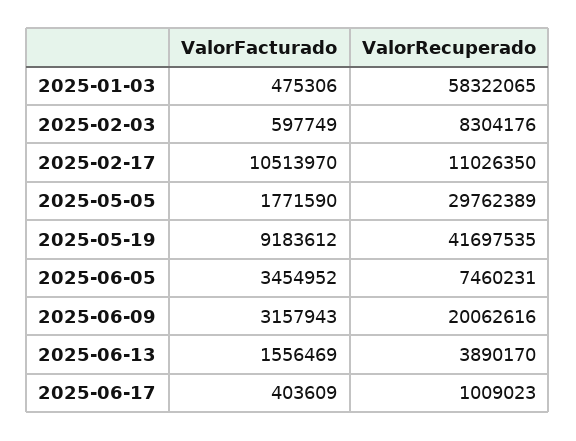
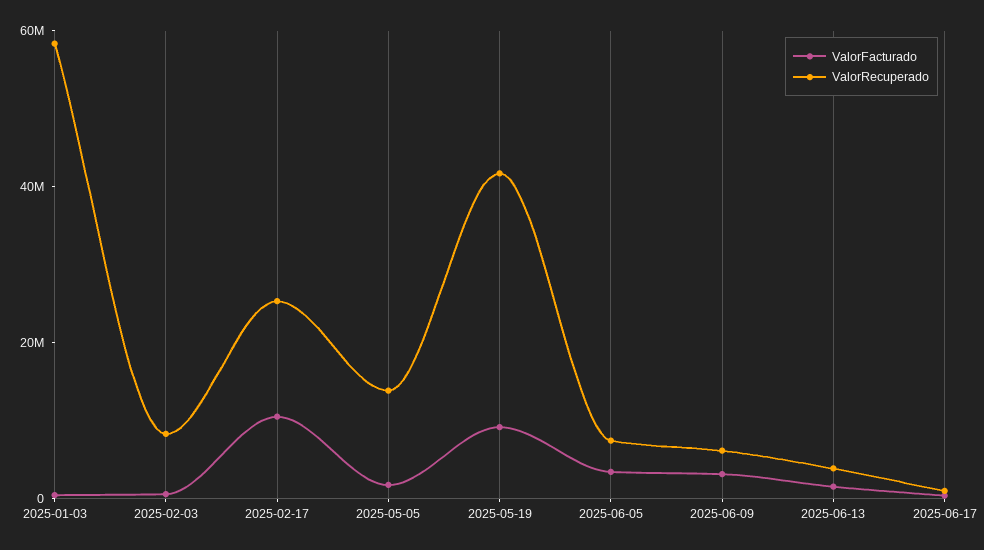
  {
    "ValorFacturado": {
      "2025-01-03": 475306,
      "2025-02-03": 597749,
      "2025-02-17": 10513970,
      "2025-05-05": 1771590,
      "2025-05-19": 9183612,
      "2025-06-05": 3454952,
      "2025-06-09": 3157943,
      "2025-06-13": 1556469,
      "2025-06-17": 403609
    },
    "ValorRecuperado": {
      "2025-01-03": 58322065,
      "2025-02-03": 8304176,
-     "2025-02-17": 11026350,
+     "2025-02-17": 25000000,
-     "2025-05-05": 29762389,
+     "2025-05-05": 15000000,
      "2025-05-19": 41697535,
      "2025-06-05": 7460231,
-     "2025-06-09": 20062616,
+     "2025-06-09": 5000000,
      "2025-06-13": 3890170,
      "2025-06-17": 1009023
    }
  }

